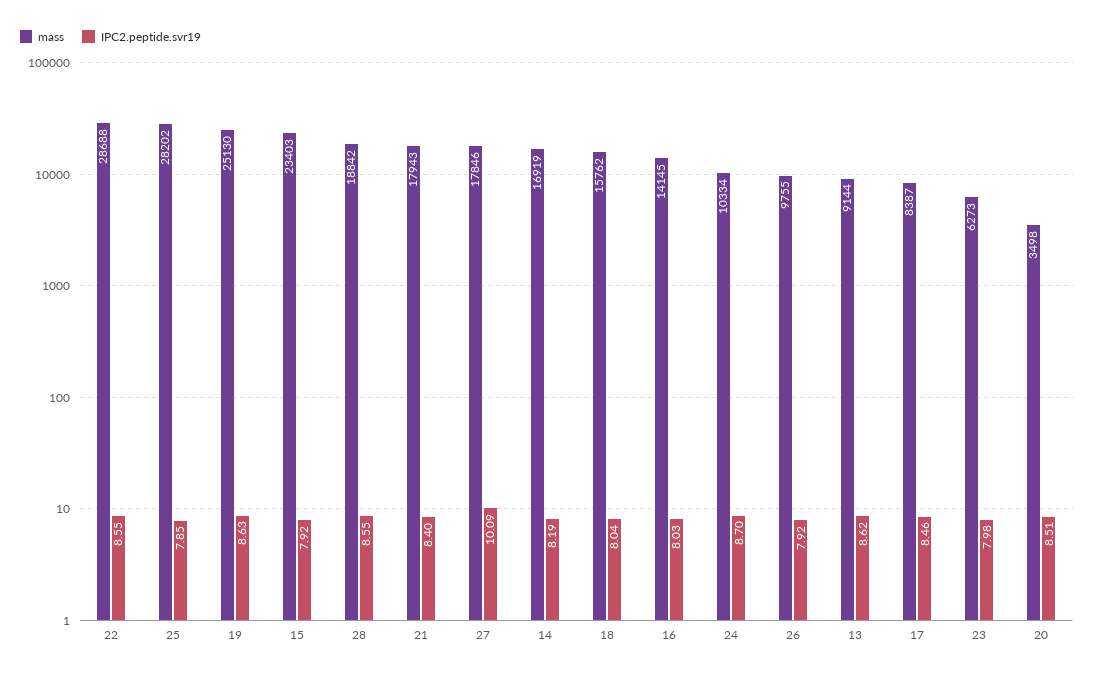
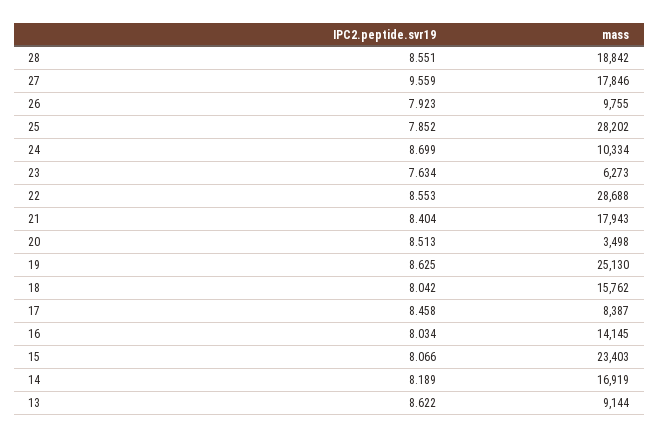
  {
    "mass": {
      "22": 28688,
      "25": 28202,
      "19": 25130,
      "15": 23403,
      "28": 18842,
      "21": 17943,
      "27": 17846,
      "14": 16919,
      "18": 15762,
      "16": 14145,
      "24": 10334,
      "26": 9755,
      "13": 9144,
      "17": 8387,
      "23": 6273,
      "20": 3498
    },
    "IPC2.peptide.svr19": {
      "22": 8.553,
      "25": 7.852,
      "19": 8.625,
-     "15": 7.92,
+     "15": 8.066,
      "28": 8.551,
      "21": 8.404,
-     "27": 10.09,
+     "27": 9.559,
      "14": 8.189,
      "18": 8.042,
      "16": 8.034,
      "24": 8.699,
      "26": 7.923,
      "13": 8.622,
      "17": 8.458,
-     "23": 7.98,
+     "23": 7.634,
      "20": 8.513
    }
  }

